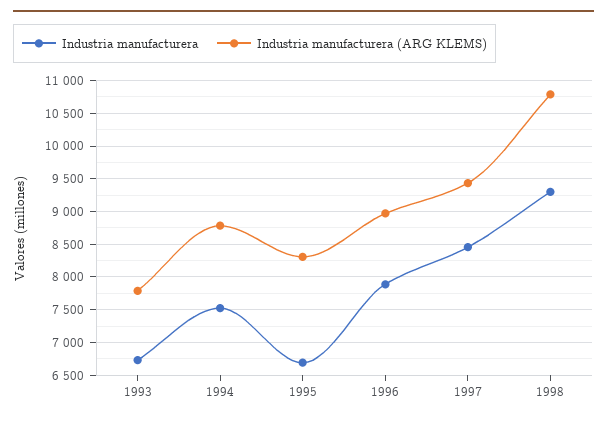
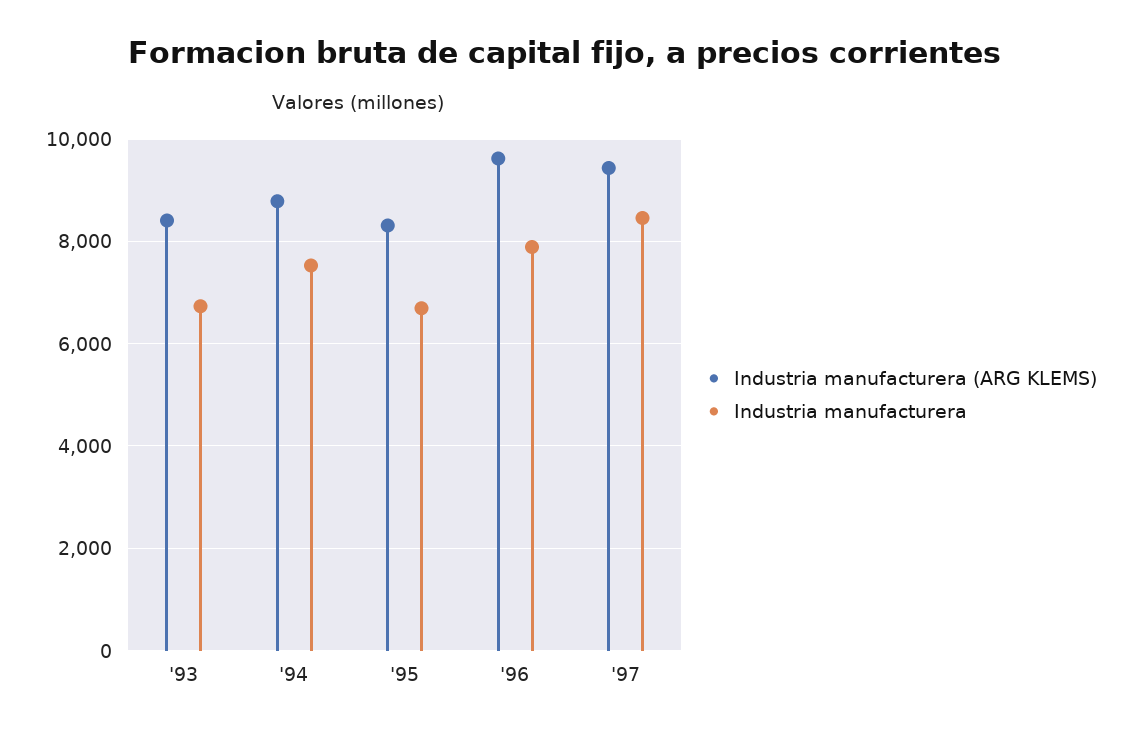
  {
    "Industria manufacturera": {
      "1993": 6700,
      "1994": 7500,
      "1995": 6700,
      "1996": 7900,
-     "1997": 8500,
+     "1997": 8500
-     "1998": 9300
    },
    "Industria manufacturera (ARG KLEMS)": {
-     "1993": 7800,
+     "1993": 8400,
      "1994": 8800,
      "1995": 8300,
-     "1996": 9000,
+     "1996": 9600,
-     "1997": 9400,
+     "1997": 9400
-     "1998": 10800
    }
  }

